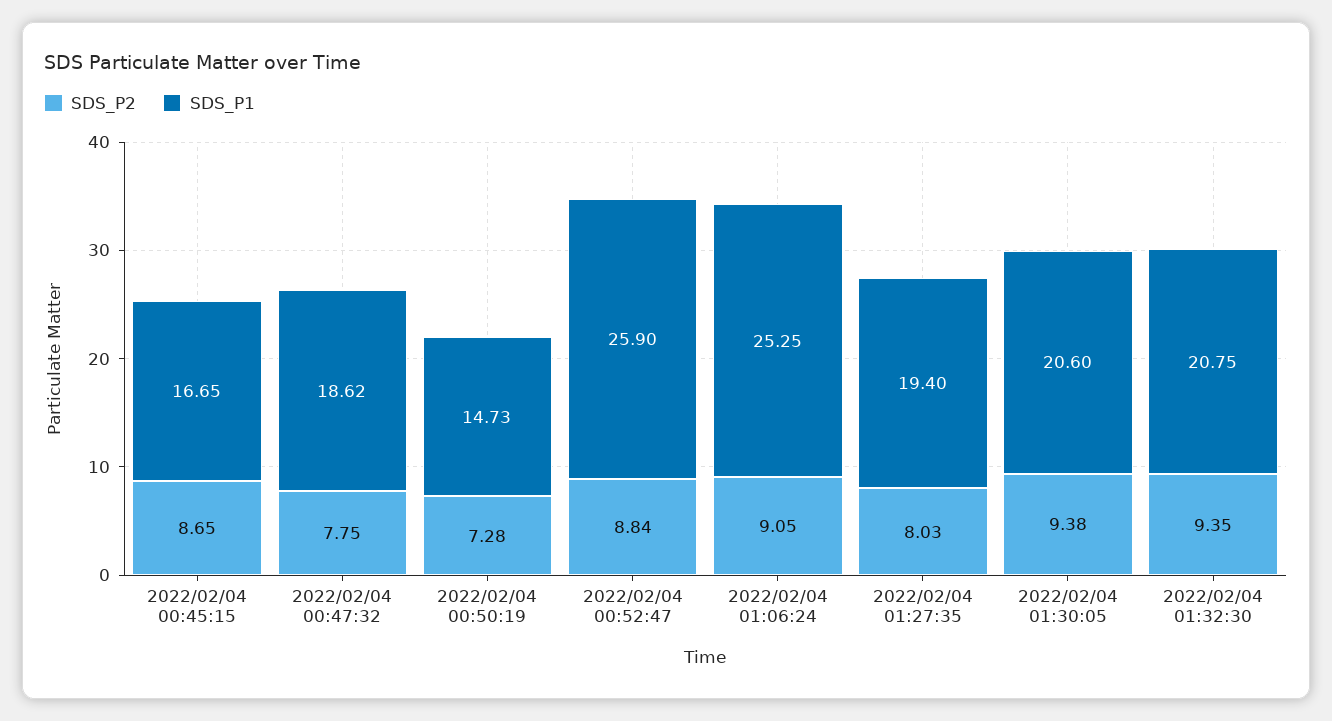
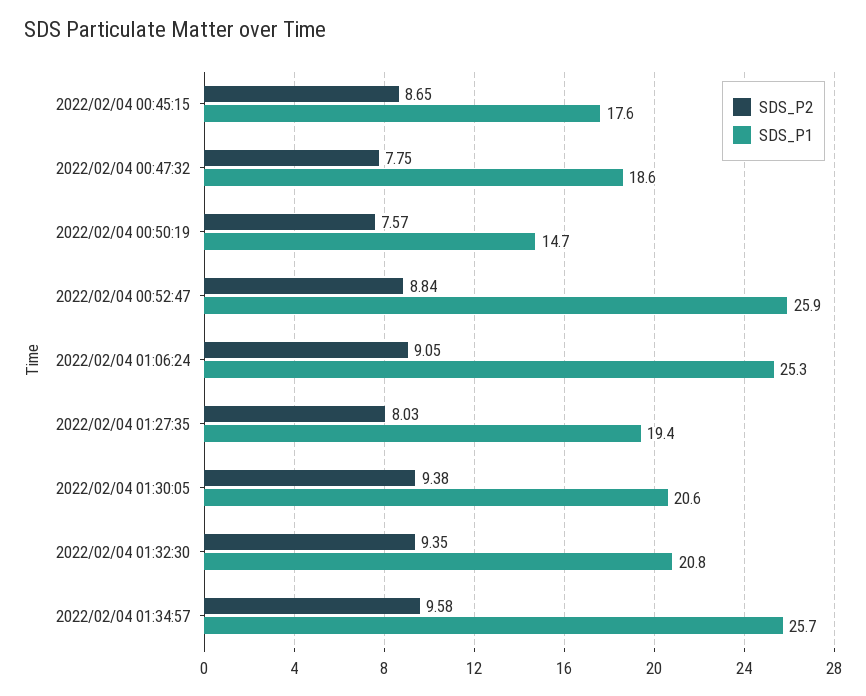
  {
    "SDS_P2": {
      "2022/02/04 00:45:15": 8.65,
      "2022/02/04 00:47:32": 7.75,
-     "2022/02/04 00:50:19": 7.28,
+     "2022/02/04 00:50:19": 7.57,
      "2022/02/04 00:52:47": 8.84,
      "2022/02/04 01:06:24": 9.05,
      "2022/02/04 01:27:35": 8.03,
      "2022/02/04 01:30:05": 9.38,
-     "2022/02/04 01:32:30": 9.35
+     "2022/02/04 01:32:30": 9.35,
+     "2022/02/04 01:34:57": 9.58
    },
    "SDS_P1": {
-     "2022/02/04 00:45:15": 16.65,
+     "2022/02/04 00:45:15": 17.6,
      "2022/02/04 00:47:32": 18.62,
      "2022/02/04 00:50:19": 14.73,
      "2022/02/04 00:52:47": 25.9,
      "2022/02/04 01:06:24": 25.25,
      "2022/02/04 01:27:35": 19.4,
      "2022/02/04 01:30:05": 20.6,
-     "2022/02/04 01:32:30": 20.75
+     "2022/02/04 01:32:30": 20.75,
+     "2022/02/04 01:34:57": 25.7
    }
  }

